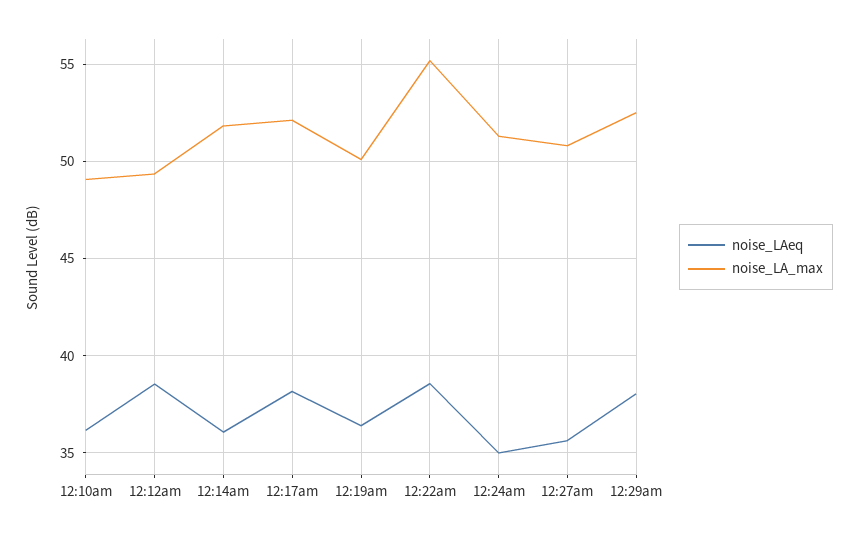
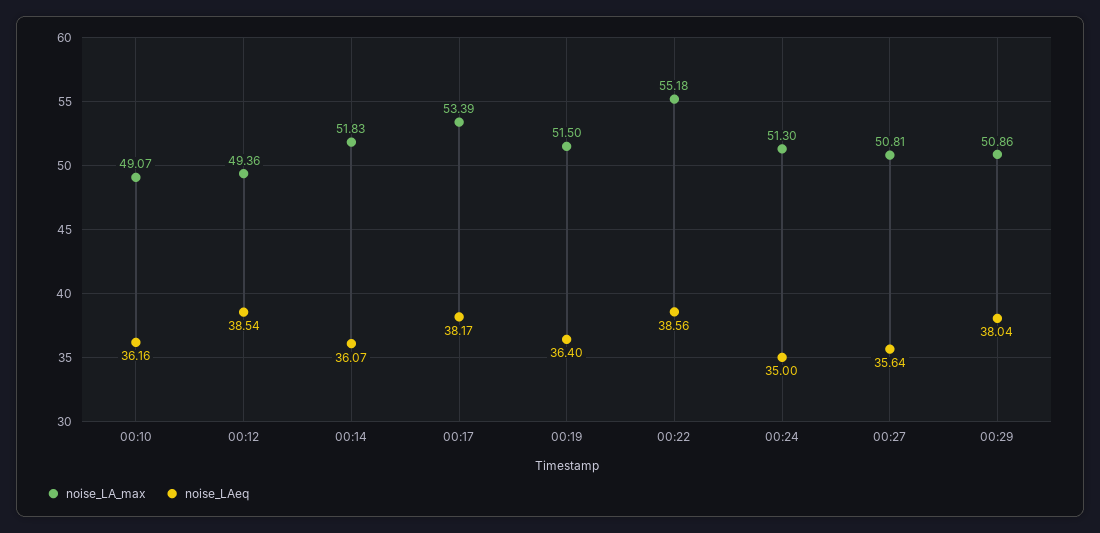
  {
    "noise_LAeq": {
      "12:10am": 36.16,
      "12:12am": 38.54,
      "12:14am": 36.07,
      "12:17am": 38.17,
      "12:19am": 36.4,
      "12:22am": 38.56,
      "12:24am": 35,
      "12:27am": 35.64,
      "12:29am": 38.04
    },
    "noise_LA_max": {
      "12:10am": 49.07,
      "12:12am": 49.36,
      "12:14am": 51.83,
-     "12:17am": 52,
+     "12:17am": 53.39,
-     "12:19am": 50,
+     "12:19am": 51.5,
      "12:22am": 55.18,
      "12:24am": 51.3,
      "12:27am": 50.81,
-     "12:29am": 52.5
+     "12:29am": 50.86
    }
  }

